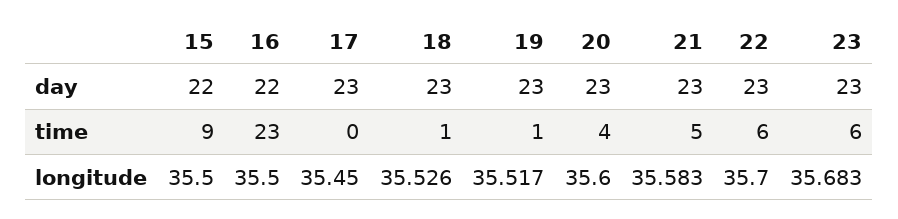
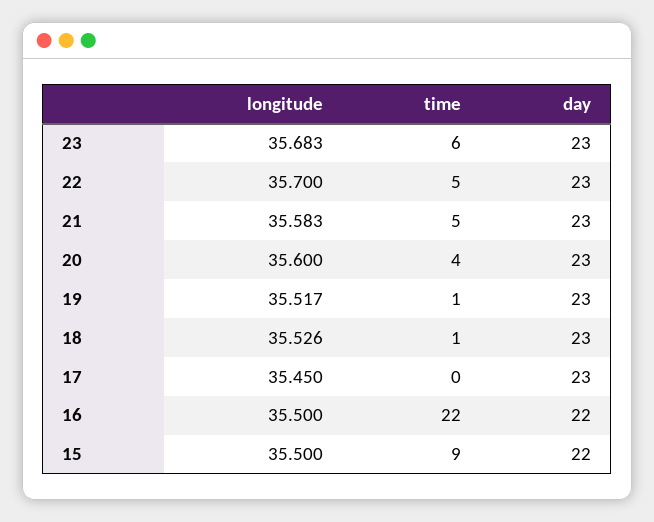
  {
    "15": {
      "day": 22,
      "time": 9,
      "longitude": 35.5
    },
    "16": {
      "day": 22,
-     "time": 23,
+     "time": 22,
      "longitude": 35.5
    },
    "17": {
      "day": 23,
      "time": 0,
      "longitude": 35.45
    },
    "18": {
      "day": 23,
      "time": 1,
      "longitude": 35.526
    },
    "19": {
      "day": 23,
      "time": 1,
      "longitude": 35.517
    },
    "20": {
      "day": 23,
      "time": 4,
      "longitude": 35.6
    },
    "21": {
      "day": 23,
      "time": 5,
      "longitude": 35.583
    },
    "22": {
      "day": 23,
-     "time": 6,
+     "time": 5,
      "longitude": 35.7
    },
    "23": {
      "day": 23,
      "time": 6,
      "longitude": 35.683
    }
  }

